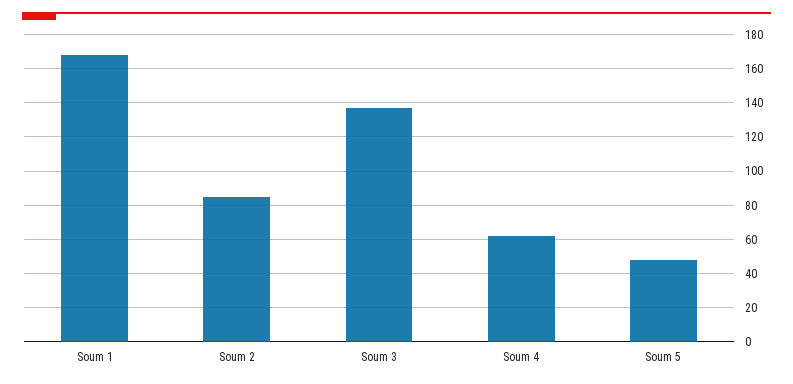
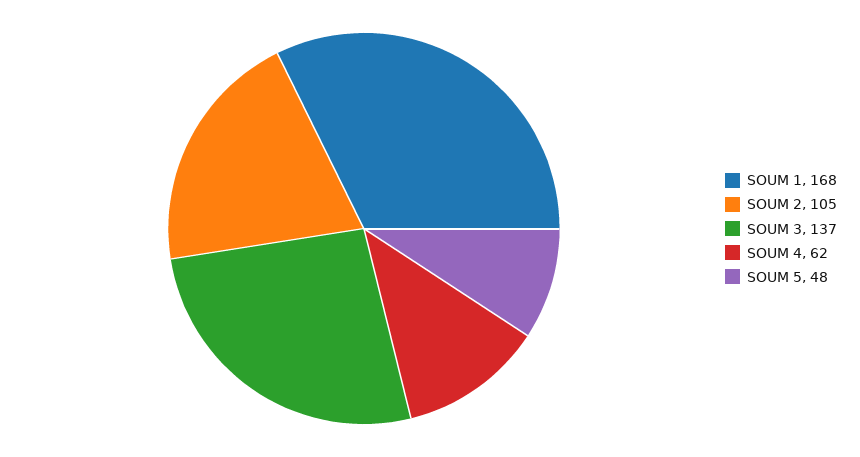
  {
    "Soum 1": 168,
-   "Soum 2": 85,
+   "Soum 2": 105,
    "Soum 3": 137,
    "Soum 4": 62,
    "Soum 5": 48
  }

